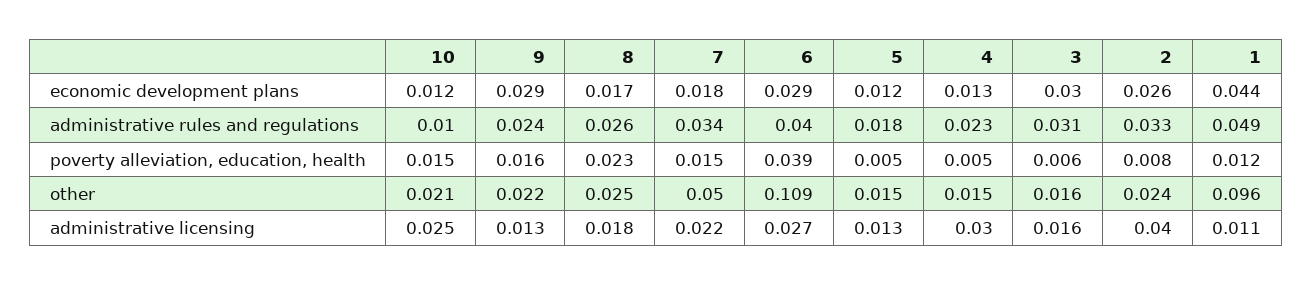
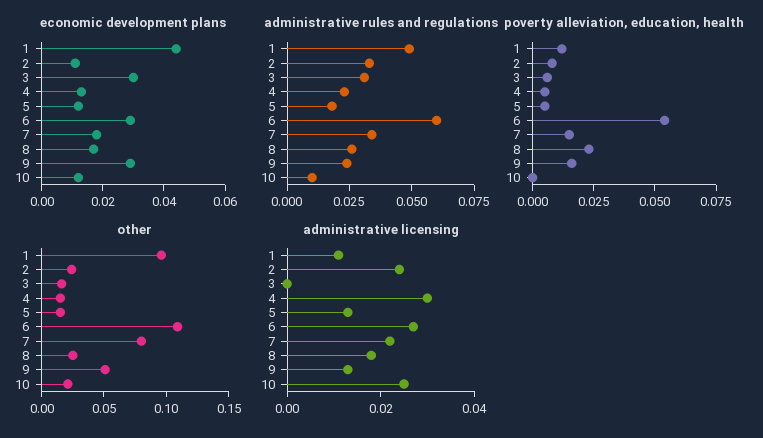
  {
    "economic development plans": {
      "10": 0.012,
      "9": 0.029,
      "8": 0.017,
      "7": 0.018,
      "6": 0.029,
      "5": 0.012,
      "4": 0.013,
      "3": 0.03,
-     "2": 0.026,
+     "2": 0.01,
      "1": 0.044
    },
    "administrative rules and regulations": {
      "10": 0.01,
      "9": 0.024,
      "8": 0.026,
      "7": 0.034,
-     "6": 0.04,
+     "6": 0.06,
      "5": 0.018,
      "4": 0.023,
      "3": 0.031,
      "2": 0.033,
      "1": 0.049
    },
    "poverty alleviation, education, health": {
-     "10": 0.015,
+     "10": 0,
      "9": 0.016,
      "8": 0.023,
      "7": 0.015,
-     "6": 0.039,
+     "6": 0.055,
      "5": 0.005,
      "4": 0.005,
      "3": 0.006,
      "2": 0.008,
      "1": 0.012
    },
    "other": {
      "10": 0.021,
-     "9": 0.022,
+     "9": 0.05,
      "8": 0.025,
-     "7": 0.05,
+     "7": 0.08,
      "6": 0.109,
      "5": 0.015,
      "4": 0.015,
      "3": 0.016,
      "2": 0.024,
      "1": 0.096
    },
    "administrative licensing": {
      "10": 0.025,
      "9": 0.013,
      "8": 0.018,
      "7": 0.022,
      "6": 0.027,
      "5": 0.013,
      "4": 0.03,
-     "3": 0.016,
+     "3": 0,
-     "2": 0.04,
+     "2": 0.025,
      "1": 0.011
    }
  }

